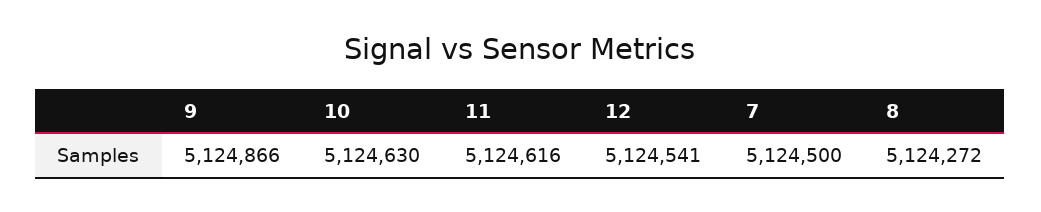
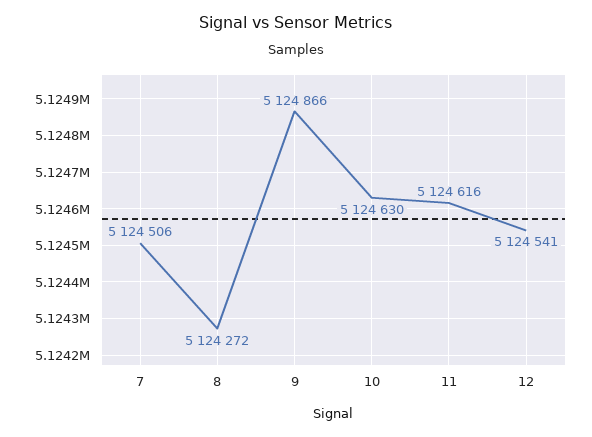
  {
    "9": 5124866,
    "10": 5124630,
    "11": 5124616,
    "12": 5124541,
-   "7": 5124500,
+   "7": 5124506,
    "8": 5124272
  }

